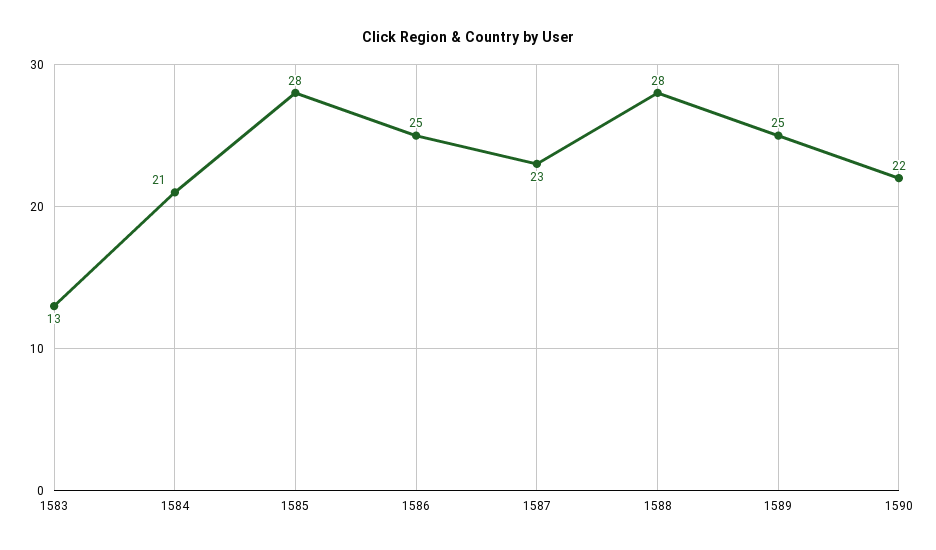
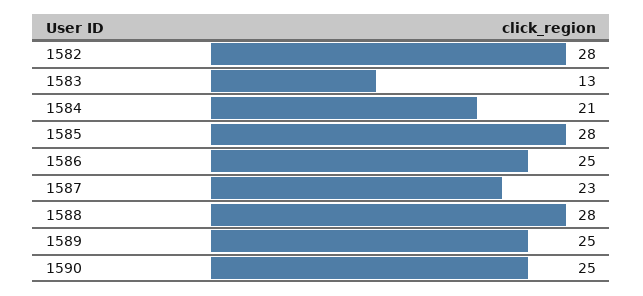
  {
    "1583": 13,
    "1584": 21,
    "1585": 28,
    "1586": 25,
    "1587": 23,
    "1588": 28,
    "1589": 25,
-   "1590": 22
+   "1590": 25,
+   "1582": 28
  }

